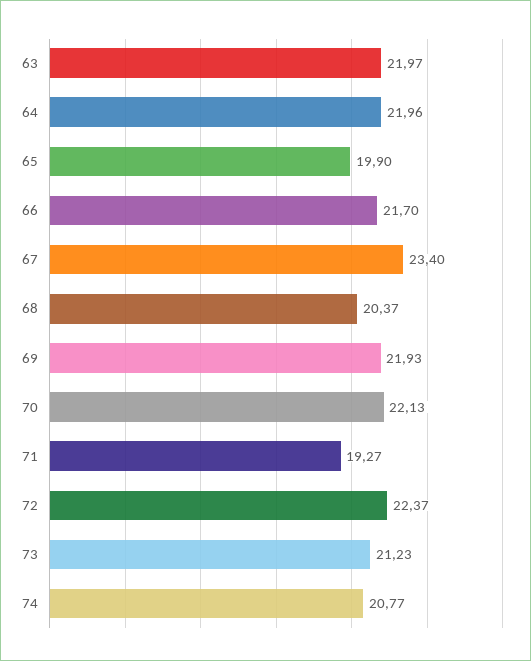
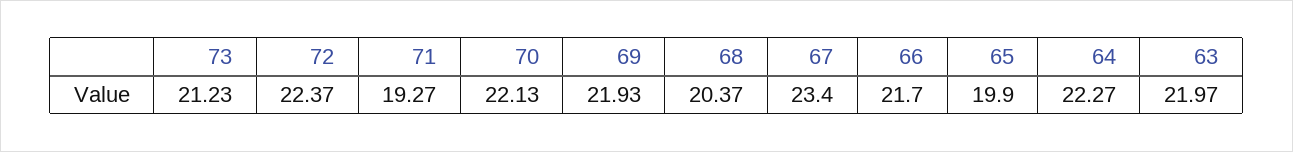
  {
    "63": 21.97,
-   "64": 21.96,
+   "64": 22.27,
    "65": 19.9,
    "66": 21.7,
    "67": 23.4,
    "68": 20.37,
    "69": 21.93,
    "70": 22.13,
    "71": 19.27,
    "72": 22.37,
-   "73": 21.23,
+   "73": 21.23
-   "74": 20.77
  }

